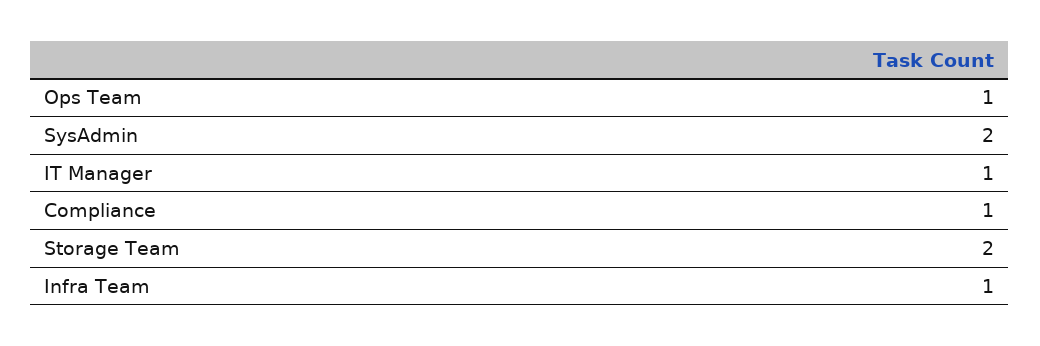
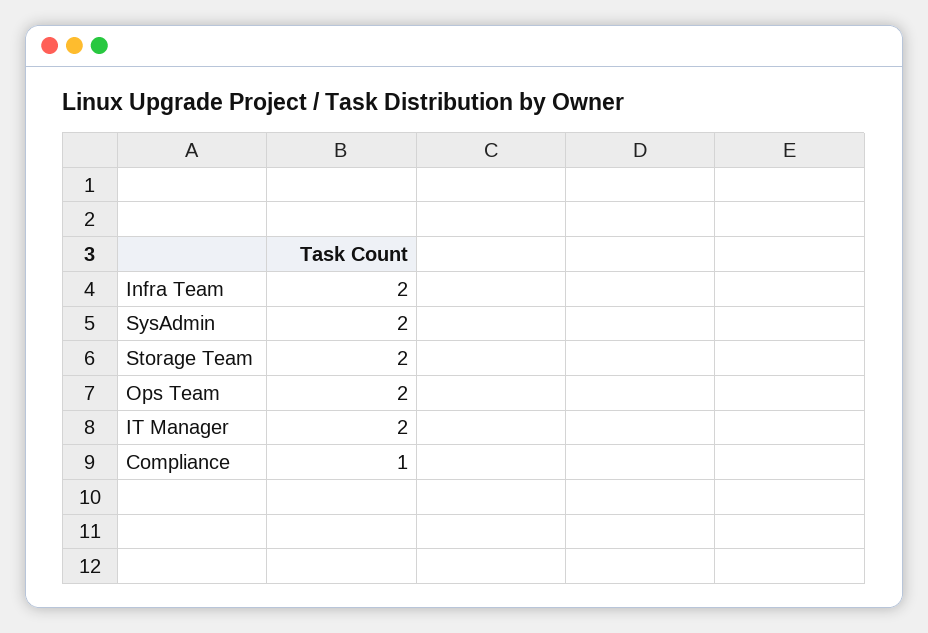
  {
-   "Ops Team": 1,
+   "Ops Team": 2,
    "SysAdmin": 2,
-   "IT Manager": 1,
+   "IT Manager": 2,
    "Compliance": 1,
    "Storage Team": 2,
-   "Infra Team": 1
+   "Infra Team": 2
  }

